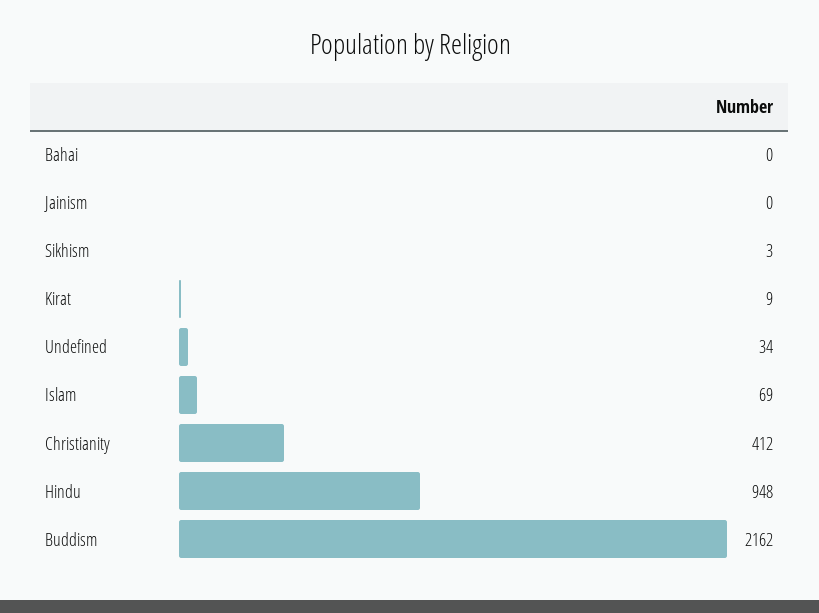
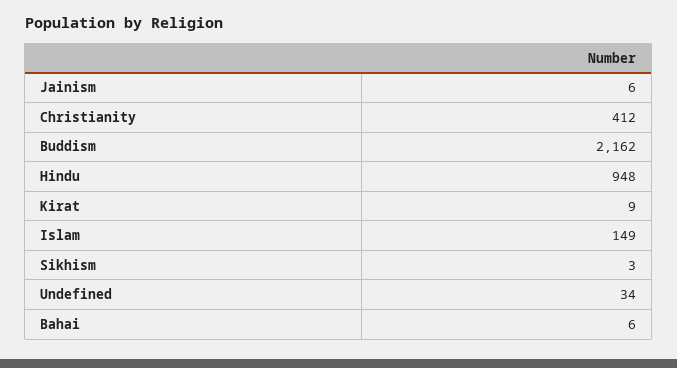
  {
-   "Bahai": 0,
+   "Bahai": 6,
-   "Jainism": 0,
+   "Jainism": 6,
    "Sikhism": 3,
    "Kirat": 9,
    "Undefined": 34,
-   "Islam": 69,
+   "Islam": 149,
    "Christianity": 412,
    "Hindu": 948,
    "Buddism": 2162
  }

